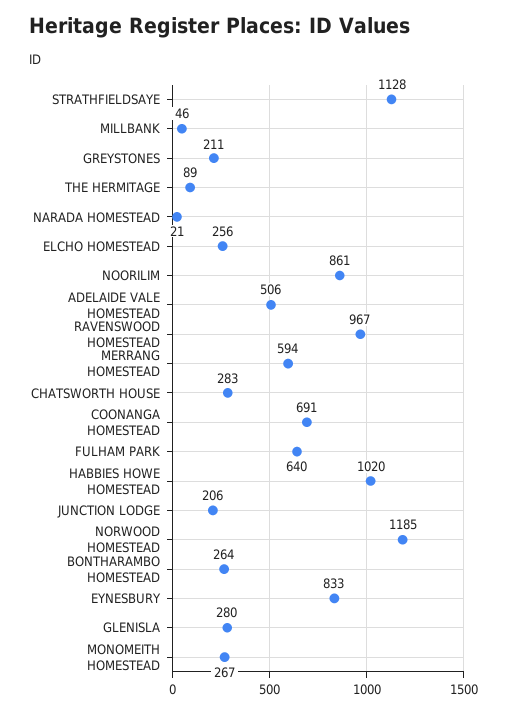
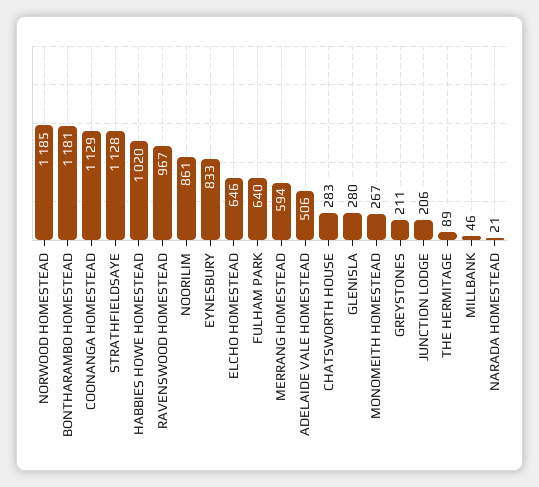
  {
    "STRATHFIELDSAYE": 1128,
    "MILLBANK": 46,
    "GREYSTONES": 211,
    "THE HERMITAGE": 89,
    "NARADA HOMESTEAD": 21,
-   "ELCHO HOMESTEAD": 256,
+   "ELCHO HOMESTEAD": 646,
    "NOORILIM": 861,
    "ADELAIDE VALE HOMESTEAD": 506,
    "RAVENSWOOD HOMESTEAD": 967,
    "MERRANG HOMESTEAD": 594,
    "CHATSWORTH HOUSE": 283,
-   "COONANGA HOMESTEAD": 691,
+   "COONANGA HOMESTEAD": 1129,
    "FULHAM PARK": 640,
    "HABBIES HOWE HOMESTEAD": 1020,
    "JUNCTION LODGE": 206,
    "NORWOOD HOMESTEAD": 1185,
-   "BONTHARAMBO HOMESTEAD": 264,
+   "BONTHARAMBO HOMESTEAD": 1181,
    "EYNESBURY": 833,
    "GLENISLA": 280,
    "MONOMEITH HOMESTEAD": 267
  }

